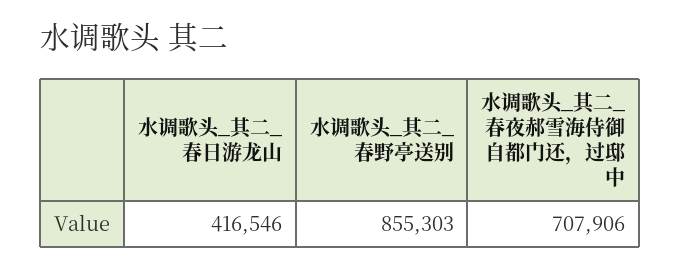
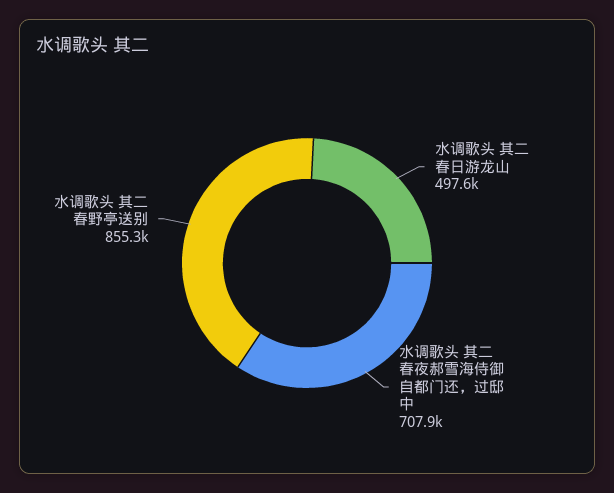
  {
-   "水调歌头_其二_春日游龙山": 416546,
+   "水调歌头_其二_春日游龙山": 497600,
    "水调歌头_其二_春野亭送别": 855303,
    "水调歌头_其二_春夜郝雪海侍御自都门还，过邸中": 707906
  }

